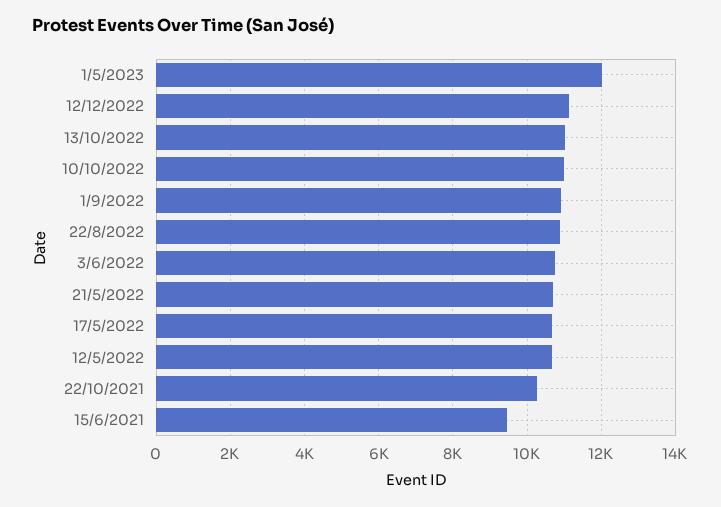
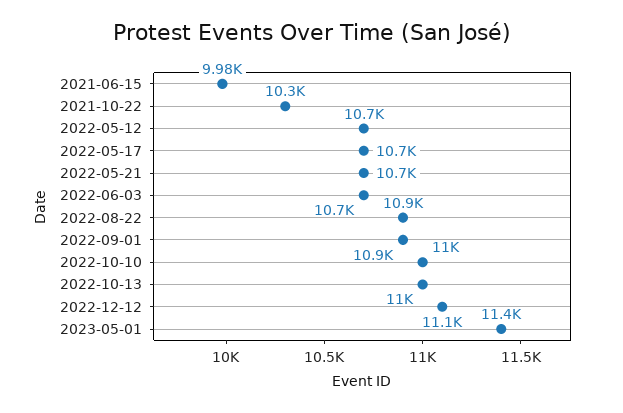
  {
-   "1/5/2023": 12000,
+   "1/5/2023": 11400,
    "12/12/2022": 11100,
    "13/10/2022": 11000,
    "10/10/2022": 11000,
    "1/9/2022": 10900,
    "22/8/2022": 10900,
    "3/6/2022": 10700,
    "21/5/2022": 10700,
    "17/5/2022": 10700,
    "12/5/2022": 10700,
    "22/10/2021": 10300,
-   "15/6/2021": 9400
+   "15/6/2021": 9980
  }

